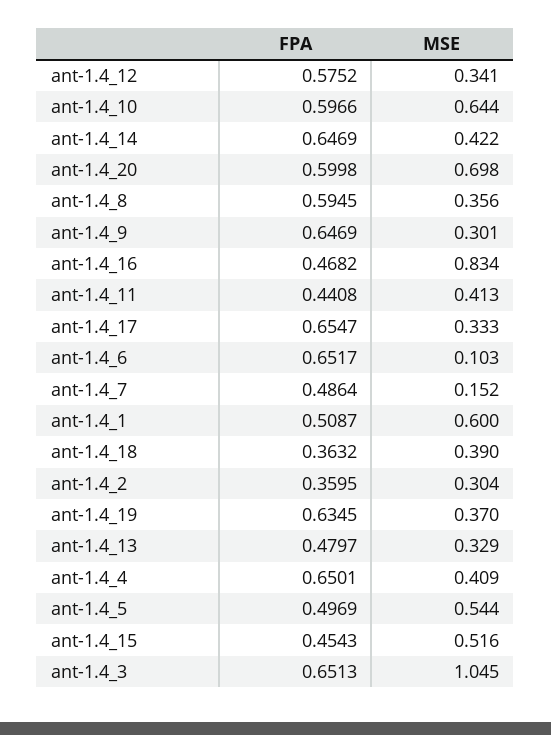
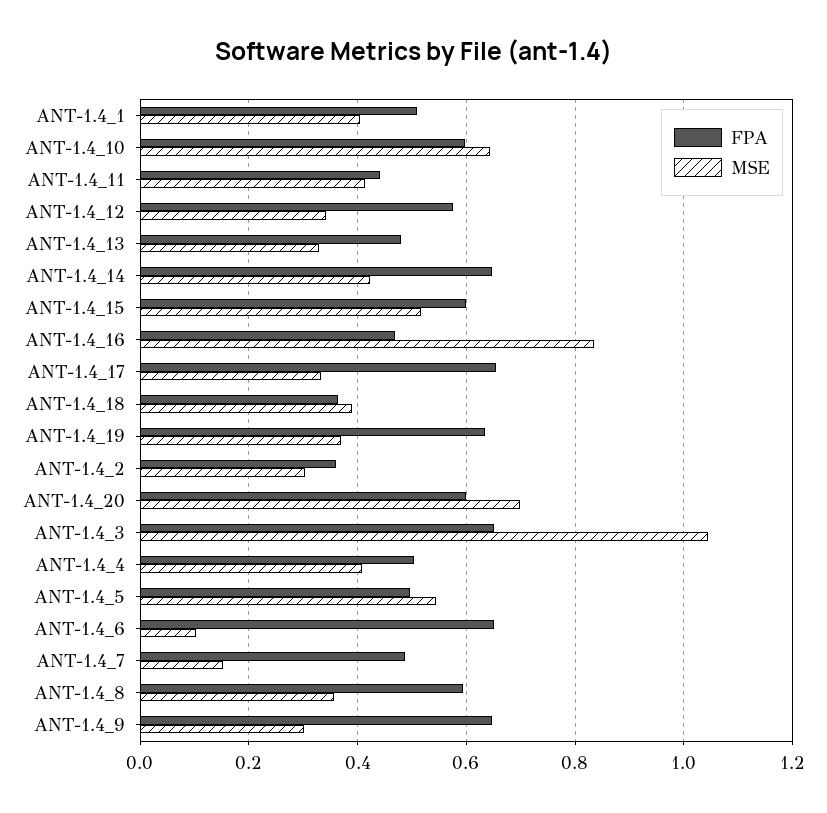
  {
    "FPA": {
      "ant-1.4_12": 0.5752,
      "ant-1.4_10": 0.5966,
      "ant-1.4_14": 0.6469,
      "ant-1.4_20": 0.5998,
      "ant-1.4_8": 0.5945,
      "ant-1.4_9": 0.6469,
      "ant-1.4_16": 0.4682,
      "ant-1.4_11": 0.4408,
      "ant-1.4_17": 0.6547,
      "ant-1.4_6": 0.6517,
      "ant-1.4_7": 0.4864,
      "ant-1.4_1": 0.5087,
      "ant-1.4_18": 0.3632,
      "ant-1.4_2": 0.3595,
      "ant-1.4_19": 0.6345,
      "ant-1.4_13": 0.4797,
-     "ant-1.4_4": 0.6501,
+     "ant-1.4_4": 0.5,
      "ant-1.4_5": 0.4969,
-     "ant-1.4_15": 0.4543,
+     "ant-1.4_15": 0.6,
      "ant-1.4_3": 0.6513
    },
    "MSE": {
      "ant-1.4_12": 0.341,
      "ant-1.4_10": 0.644,
      "ant-1.4_14": 0.422,
      "ant-1.4_20": 0.698,
      "ant-1.4_8": 0.356,
      "ant-1.4_9": 0.301,
      "ant-1.4_16": 0.834,
      "ant-1.4_11": 0.413,
      "ant-1.4_17": 0.333,
      "ant-1.4_6": 0.103,
      "ant-1.4_7": 0.152,
-     "ant-1.4_1": 0.6,
+     "ant-1.4_1": 0.4,
      "ant-1.4_18": 0.39,
      "ant-1.4_2": 0.304,
      "ant-1.4_19": 0.37,
      "ant-1.4_13": 0.329,
      "ant-1.4_4": 0.409,
      "ant-1.4_5": 0.544,
      "ant-1.4_15": 0.516,
      "ant-1.4_3": 1.045
    }
  }

